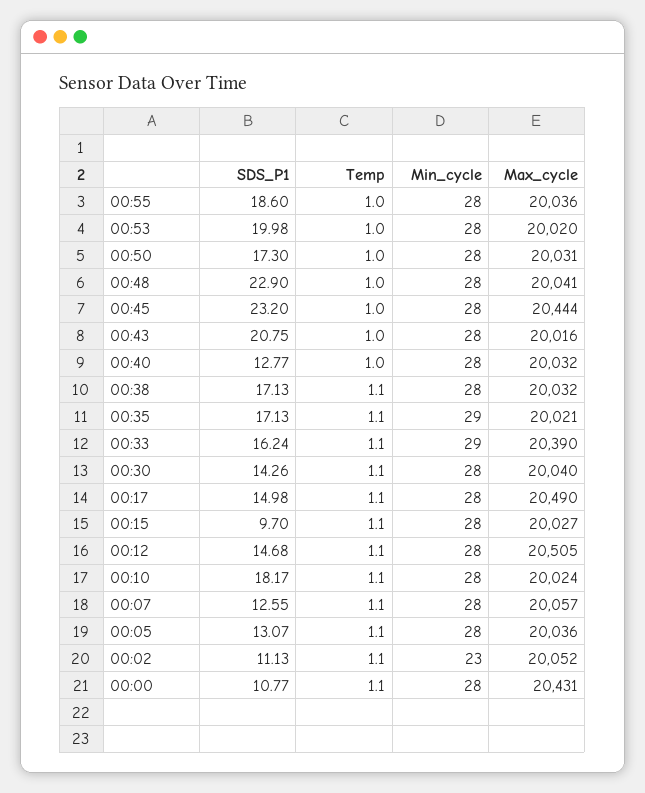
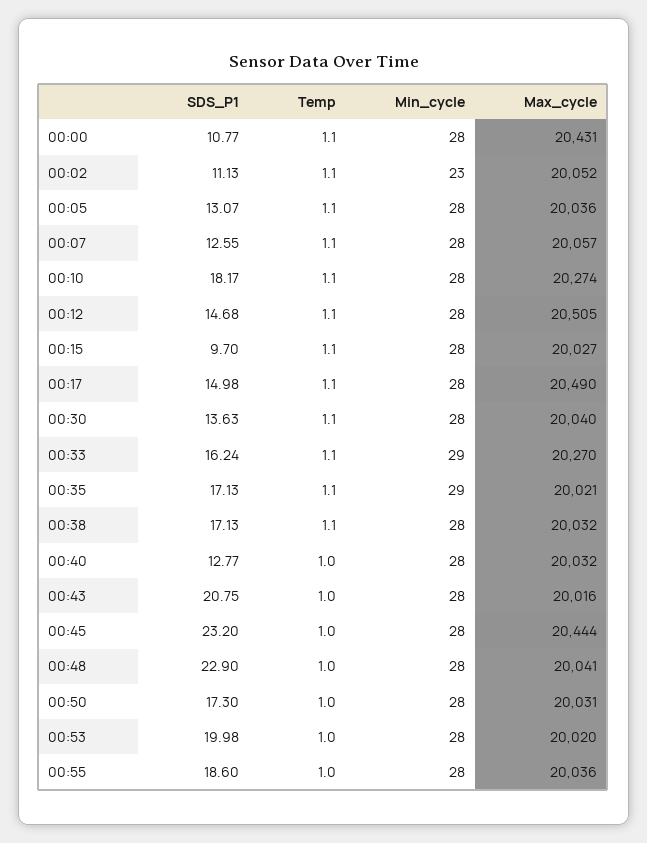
  {
    "SDS_P1": {
      "00:55": 18.6,
      "00:53": 19.98,
      "00:50": 17.3,
      "00:48": 22.9,
      "00:45": 23.2,
      "00:43": 20.75,
      "00:40": 12.77,
      "00:38": 17.13,
      "00:35": 17.13,
      "00:33": 16.24,
-     "00:30": 14.26,
+     "00:30": 13.63,
      "00:17": 14.98,
      "00:15": 9.7,
      "00:12": 14.68,
      "00:10": 18.17,
      "00:07": 12.55,
      "00:05": 13.07,
      "00:02": 11.13,
      "00:00": 10.77
    },
    "Temp": {
      "00:55": 1,
      "00:53": 1,
      "00:50": 1,
      "00:48": 1,
      "00:45": 1,
      "00:43": 1,
      "00:40": 1,
      "00:38": 1.1,
      "00:35": 1.1,
      "00:33": 1.1,
      "00:30": 1.1,
      "00:17": 1.1,
      "00:15": 1.1,
      "00:12": 1.1,
      "00:10": 1.1,
      "00:07": 1.1,
      "00:05": 1.1,
      "00:02": 1.1,
      "00:00": 1.1
    },
    "Min_cycle": {
      "00:55": 28,
      "00:53": 28,
      "00:50": 28,
      "00:48": 28,
      "00:45": 28,
      "00:43": 28,
      "00:40": 28,
      "00:38": 28,
      "00:35": 29,
      "00:33": 29,
      "00:30": 28,
      "00:17": 28,
      "00:15": 28,
      "00:12": 28,
      "00:10": 28,
      "00:07": 28,
      "00:05": 28,
      "00:02": 23,
      "00:00": 28
    },
    "Max_cycle": {
      "00:55": 20036,
      "00:53": 20020,
      "00:50": 20031,
      "00:48": 20041,
      "00:45": 20444,
      "00:43": 20016,
      "00:40": 20032,
      "00:38": 20032,
      "00:35": 20021,
-     "00:33": 20390,
+     "00:33": 20270,
      "00:30": 20040,
      "00:17": 20490,
      "00:15": 20027,
      "00:12": 20505,
-     "00:10": 20024,
+     "00:10": 20274,
      "00:07": 20057,
      "00:05": 20036,
      "00:02": 20052,
      "00:00": 20431
    }
  }

